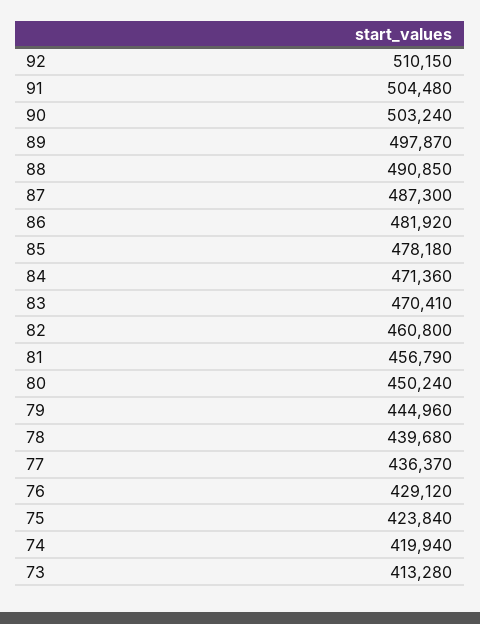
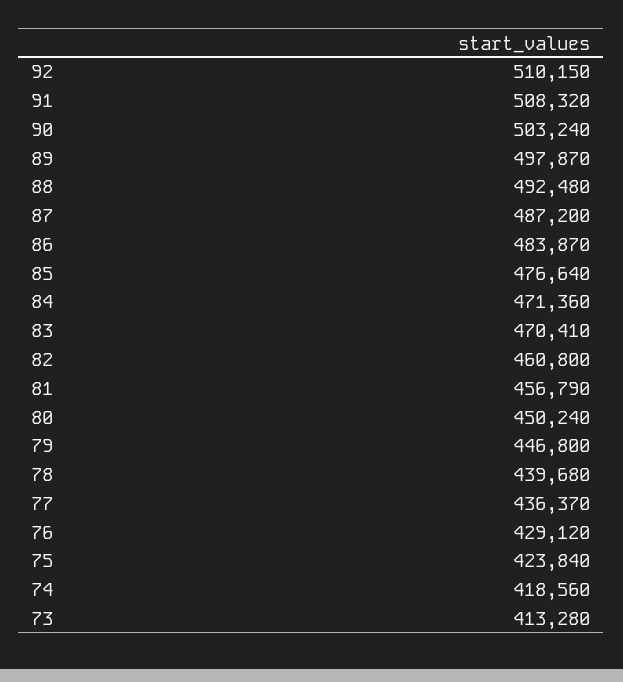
  {
    "92": 510150,
-   "91": 504480,
+   "91": 508320,
    "90": 503240,
    "89": 497870,
-   "88": 490850,
+   "88": 492480,
-   "87": 487300,
+   "87": 487200,
-   "86": 481920,
+   "86": 483870,
-   "85": 478180,
+   "85": 476640,
    "84": 471360,
    "83": 470410,
    "82": 460800,
    "81": 456790,
    "80": 450240,
-   "79": 444960,
+   "79": 446800,
    "78": 439680,
    "77": 436370,
    "76": 429120,
    "75": 423840,
-   "74": 419940,
+   "74": 418560,
    "73": 413280
  }

